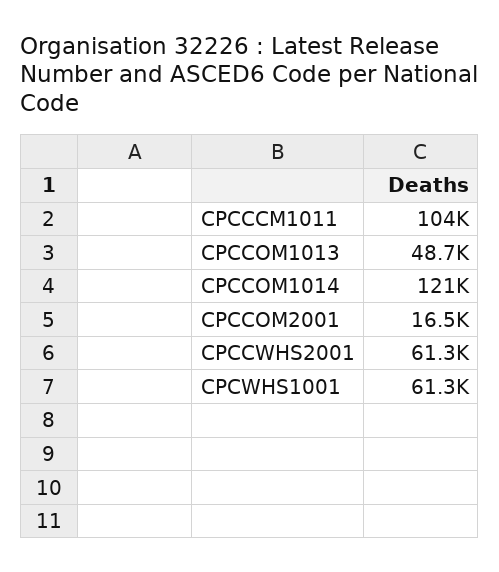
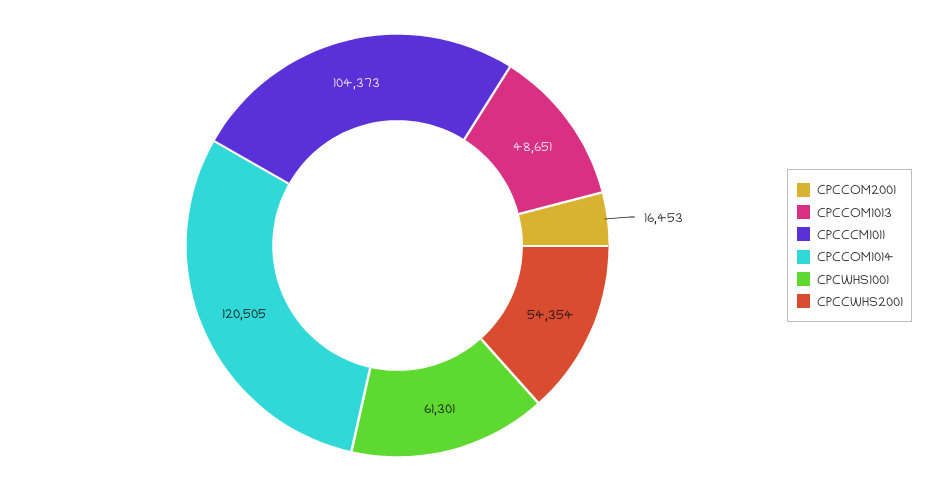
  {
    "CPCCCM1011": 104373,
    "CPCCOM1013": 48651,
    "CPCCOM1014": 120505,
    "CPCCOM2001": 16453,
-   "CPCCWHS2001": 61300,
+   "CPCCWHS2001": 54354,
    "CPCWHS1001": 61301
  }

